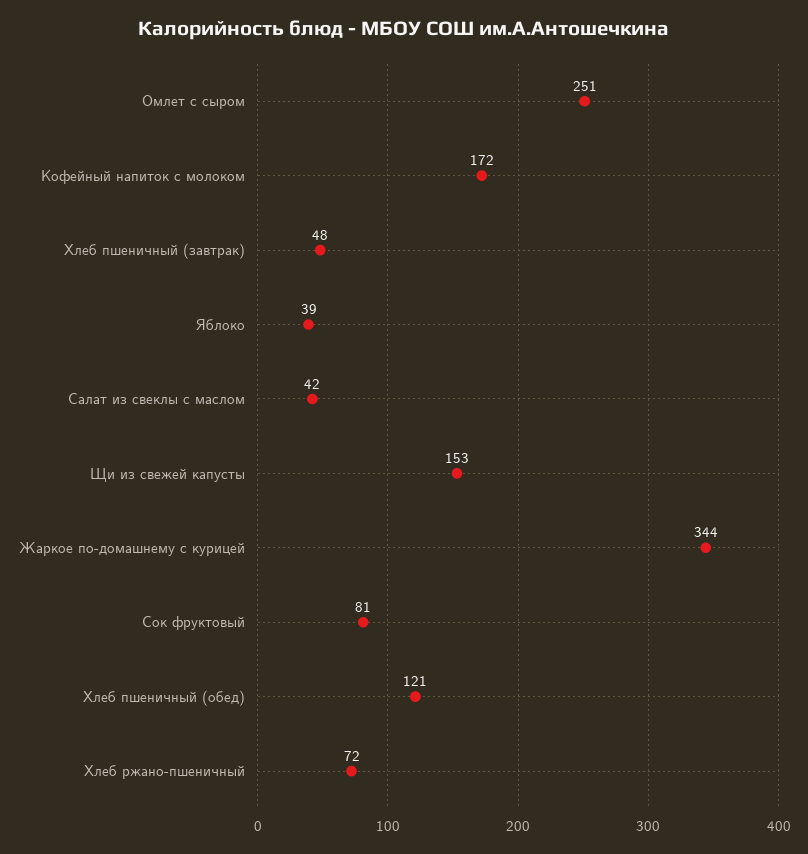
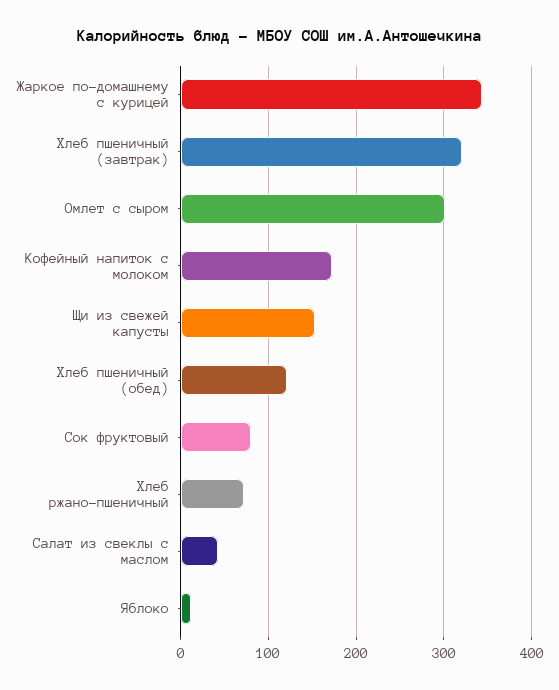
  {
-   "Омлет с сыром": 251,
+   "Омлет с сыром": 300,
    "Кофейный напиток с молоком": 172,
-   "Хлеб пшеничный (завтрак)": 48,
+   "Хлеб пшеничный (завтрак)": 320,
-   "Яблоко": 39,
+   "Яблоко": 10,
    "Салат из свеклы с маслом": 42,
    "Щи из свежей капусты": 153,
    "Жаркое по-домашнему с курицей": 344,
    "Сок фруктовый": 81,
    "Хлеб пшеничный (обед)": 121,
    "Хлеб ржано-пшеничный": 72
  }

